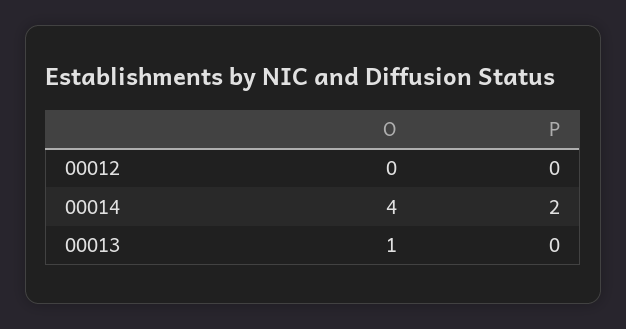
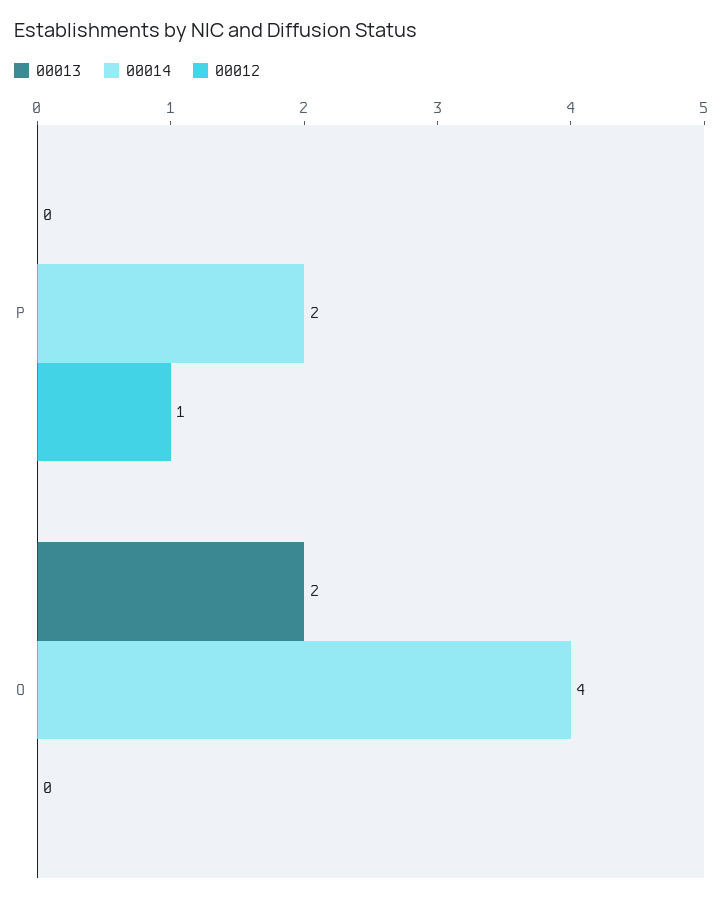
  {
    "00012": {
      "O": 0,
-     "P": 0
+     "P": 1
    },
    "00014": {
      "O": 4,
      "P": 2
    },
    "00013": {
-     "O": 1,
+     "O": 2,
      "P": 0
    }
  }

